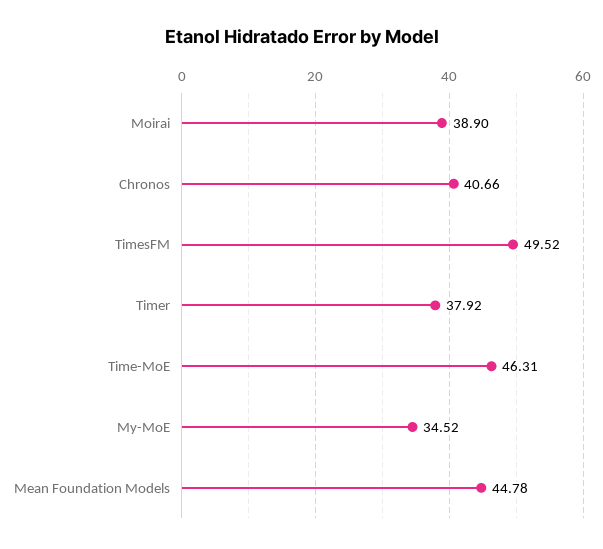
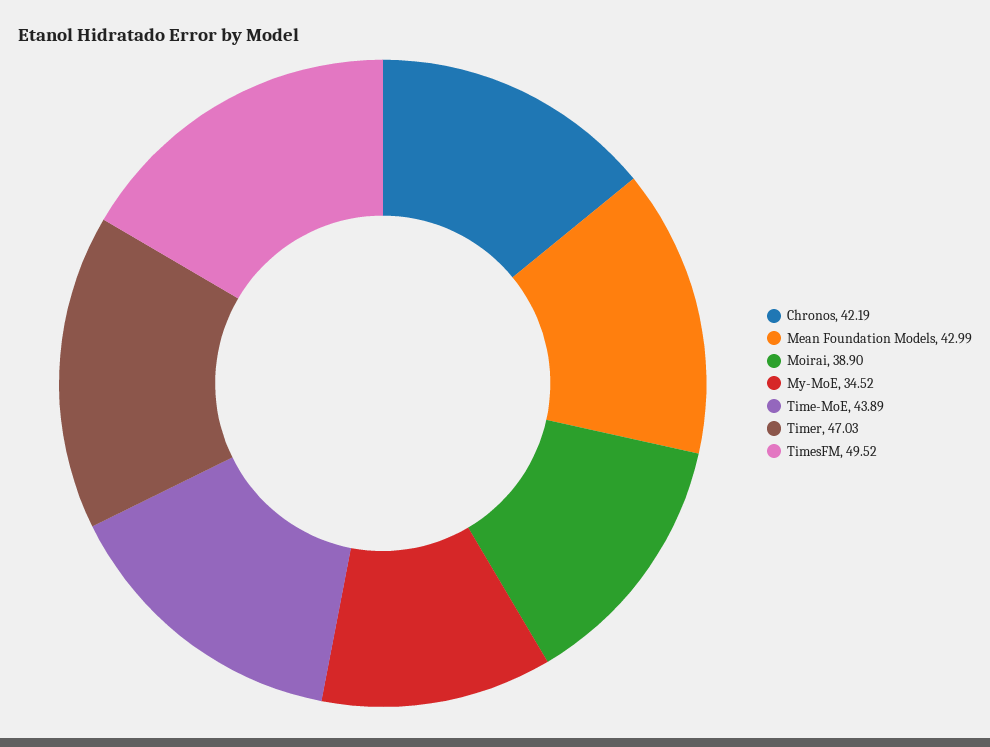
  {
    "Moirai": 38.9,
-   "Chronos": 40.66,
+   "Chronos": 42.19,
    "TimesFM": 49.52,
-   "Timer": 37.92,
+   "Timer": 47.03,
-   "Time-MoE": 46.31,
+   "Time-MoE": 43.89,
    "My-MoE": 34.52,
-   "Mean Foundation Models": 44.78
+   "Mean Foundation Models": 42.99
  }

